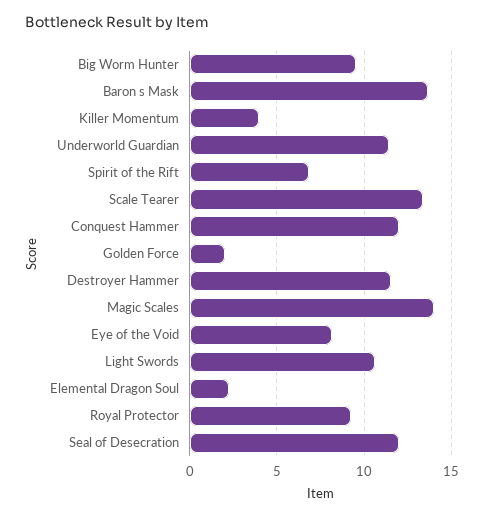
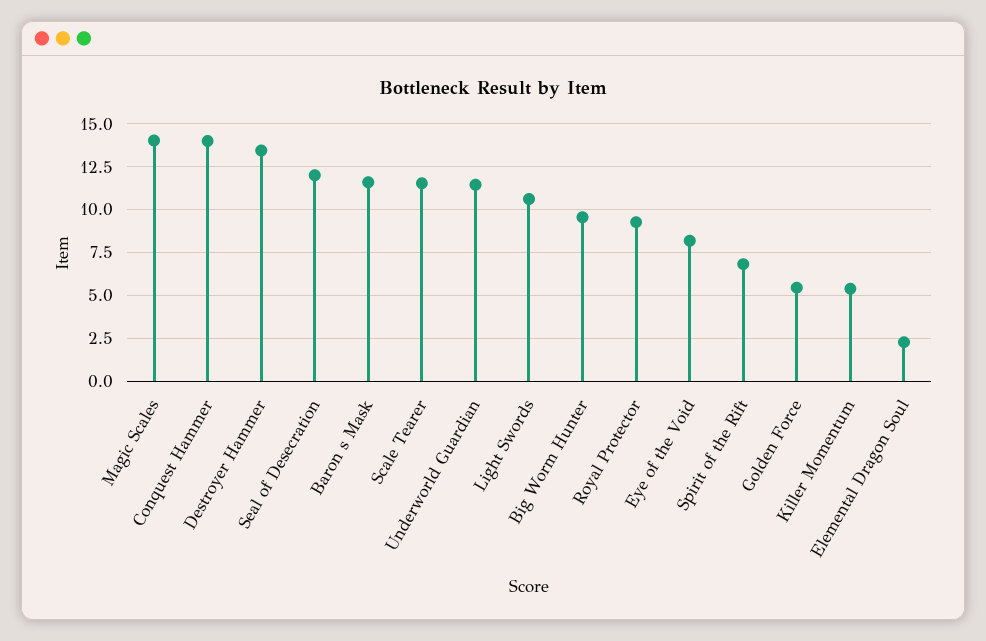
  {
    "Big Worm Hunter": 9.5,
-   "Baron s Mask": 13.5,
+   "Baron s Mask": 11.5,
-   "Killer Momentum": 4,
+   "Killer Momentum": 5.5,
    "Underworld Guardian": 11.5,
    "Spirit of the Rift": 7,
-   "Scale Tearer": 13.5,
+   "Scale Tearer": 11.5,
-   "Conquest Hammer": 12,
+   "Conquest Hammer": 14,
-   "Golden Force": 2,
+   "Golden Force": 5.5,
-   "Destroyer Hammer": 11.5,
+   "Destroyer Hammer": 13.5,
    "Magic Scales": 14,
    "Eye of the Void": 8,
    "Light Swords": 10.5,
    "Elemental Dragon Soul": 2.5,
    "Royal Protector": 9.5,
    "Seal of Desecration": 12
  }

